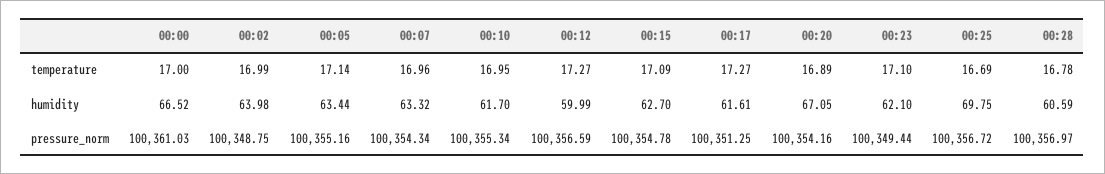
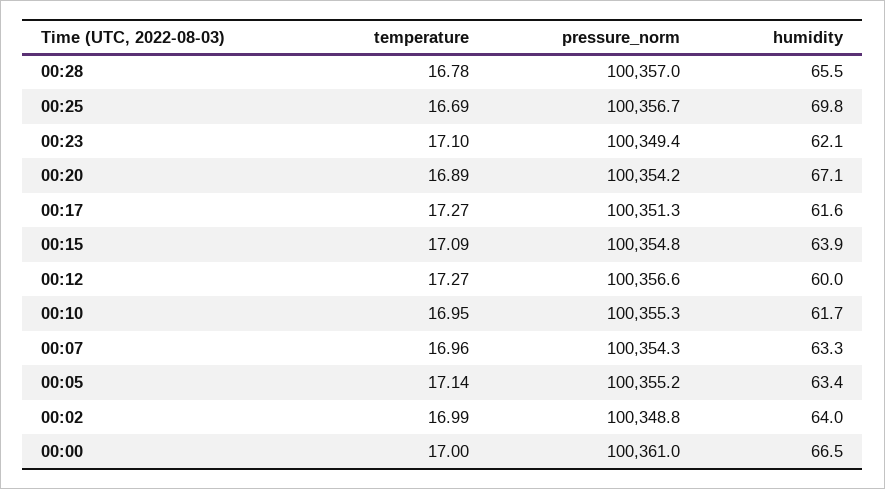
  {
    "00:00": {
      "temperature": 17,
      "humidity": 66.52,
      "pressure_norm": 100361.03
    },
    "00:02": {
      "temperature": 16.99,
      "humidity": 63.98,
      "pressure_norm": 100348.75
    },
    "00:05": {
      "temperature": 17.14,
      "humidity": 63.44,
      "pressure_norm": 100355.16
    },
    "00:07": {
      "temperature": 16.96,
      "humidity": 63.32,
      "pressure_norm": 100354.34
    },
    "00:10": {
      "temperature": 16.95,
      "humidity": 61.7,
      "pressure_norm": 100355.34
    },
    "00:12": {
      "temperature": 17.27,
      "humidity": 59.99,
      "pressure_norm": 100356.59
    },
    "00:15": {
      "temperature": 17.09,
-     "humidity": 62.7,
+     "humidity": 63.9,
      "pressure_norm": 100354.78
    },
    "00:17": {
      "temperature": 17.27,
      "humidity": 61.61,
      "pressure_norm": 100351.25
    },
    "00:20": {
      "temperature": 16.89,
      "humidity": 67.05,
      "pressure_norm": 100354.16
    },
    "00:23": {
      "temperature": 17.1,
      "humidity": 62.1,
      "pressure_norm": 100349.44
    },
    "00:25": {
      "temperature": 16.69,
      "humidity": 69.75,
      "pressure_norm": 100356.72
    },
    "00:28": {
      "temperature": 16.78,
-     "humidity": 60.59,
+     "humidity": 65.5,
      "pressure_norm": 100356.97
    }
  }

